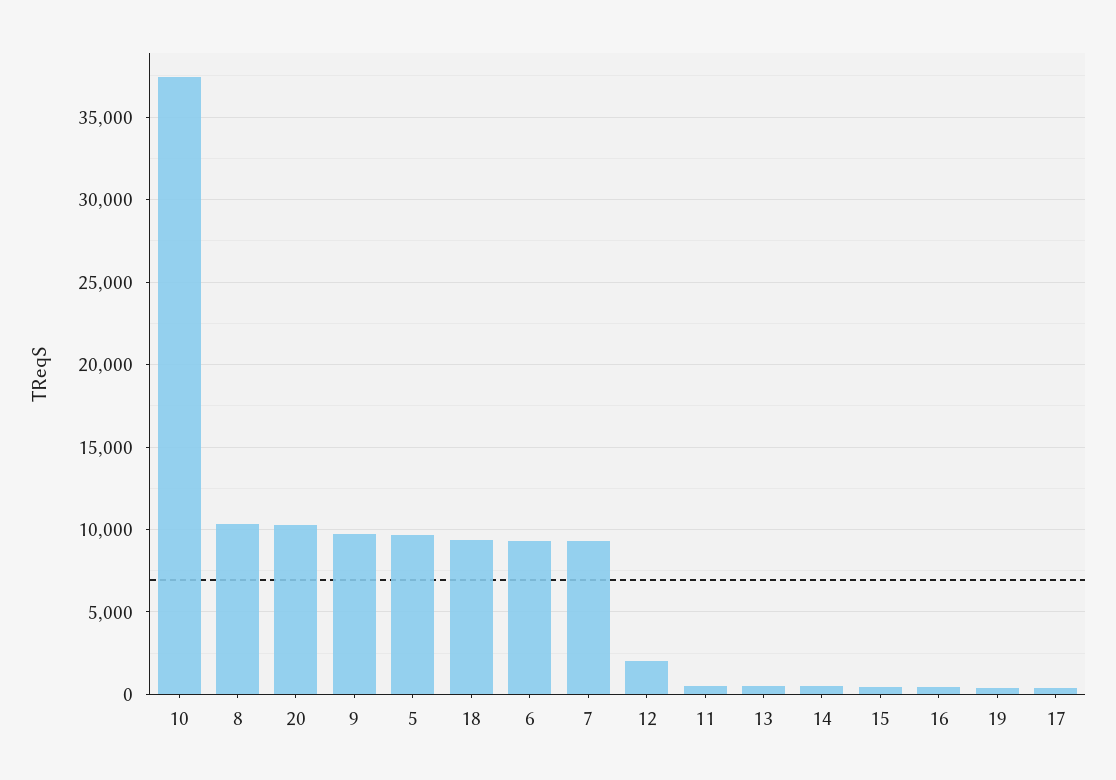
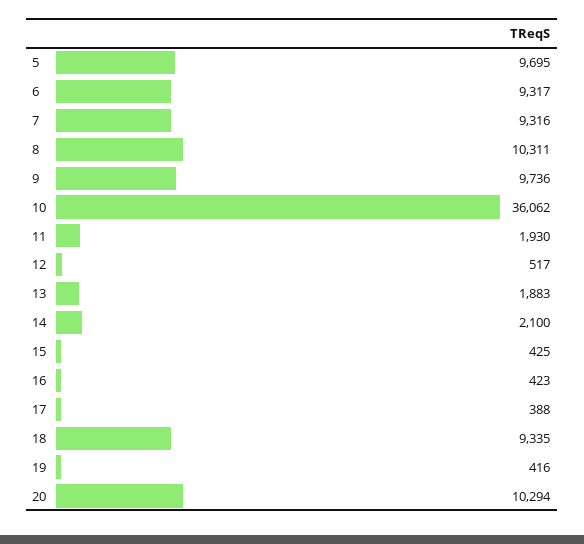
  {
-   "10": 37500,
+   "10": 36062,
    "8": 10311,
    "20": 10294,
    "9": 9736,
    "5": 9695,
    "18": 9335,
    "6": 9317,
    "7": 9316,
-   "12": 2000,
+   "12": 517,
-   "11": 500,
+   "11": 1930,
-   "13": 500,
+   "13": 1883,
-   "14": 500,
+   "14": 2100,
    "15": 425,
    "16": 423,
    "19": 416,
    "17": 388
  }

